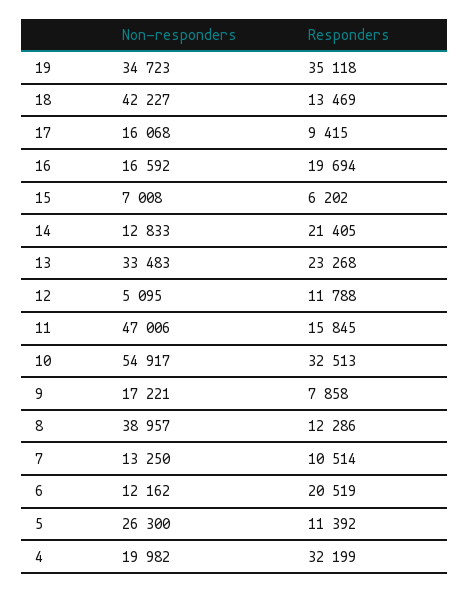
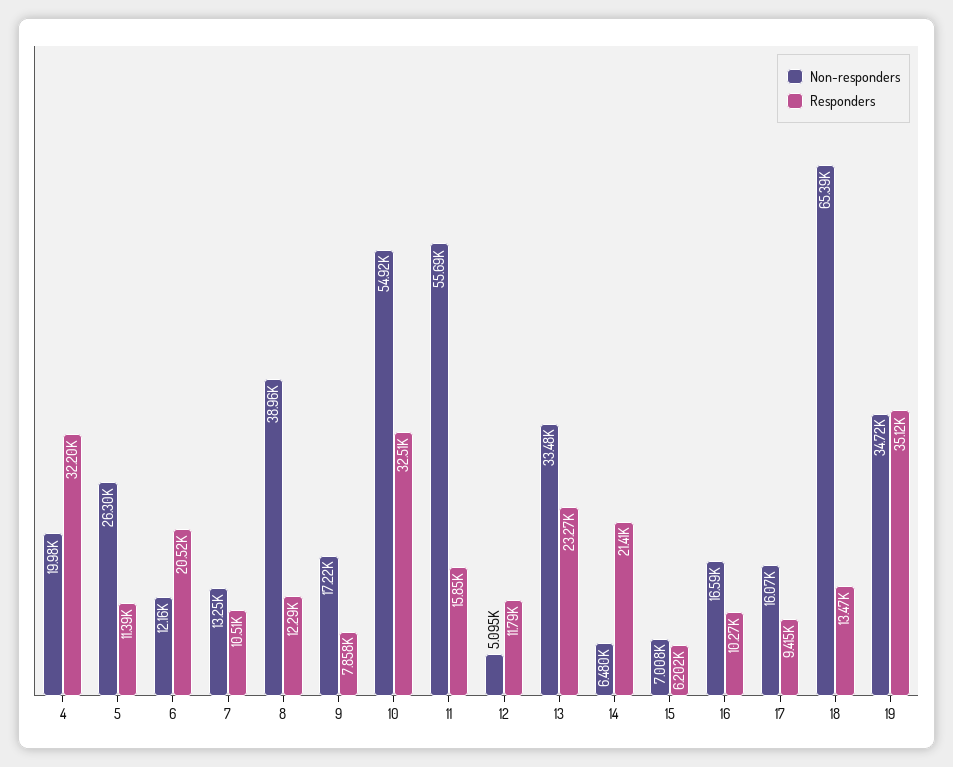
  {
    "Non-responders": {
      "19": 34723,
-     "18": 42227,
+     "18": 65390,
      "17": 16068,
      "16": 16592,
      "15": 7008,
-     "14": 12833,
+     "14": 6480,
      "13": 33483,
      "12": 5095,
-     "11": 47006,
+     "11": 55690,
      "10": 54917,
      "9": 17221,
      "8": 38957,
      "7": 13250,
      "6": 12162,
      "5": 26300,
      "4": 19982
    },
    "Responders": {
      "19": 35118,
      "18": 13469,
      "17": 9415,
-     "16": 19694,
+     "16": 10270,
      "15": 6202,
      "14": 21405,
      "13": 23268,
      "12": 11788,
      "11": 15845,
      "10": 32513,
      "9": 7858,
      "8": 12286,
      "7": 10514,
      "6": 20519,
      "5": 11392,
      "4": 32199
    }
  }

